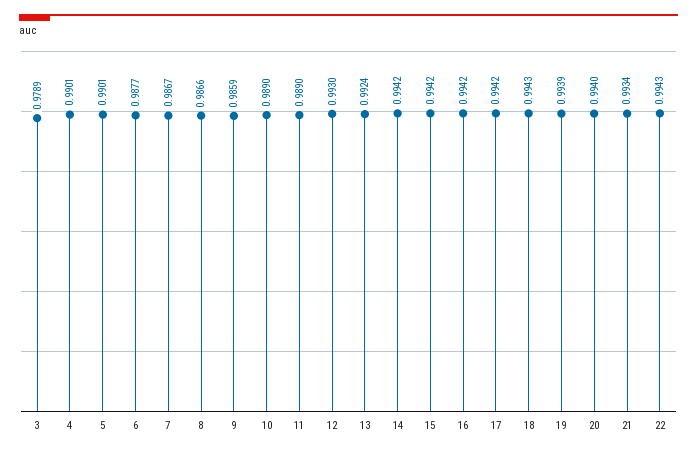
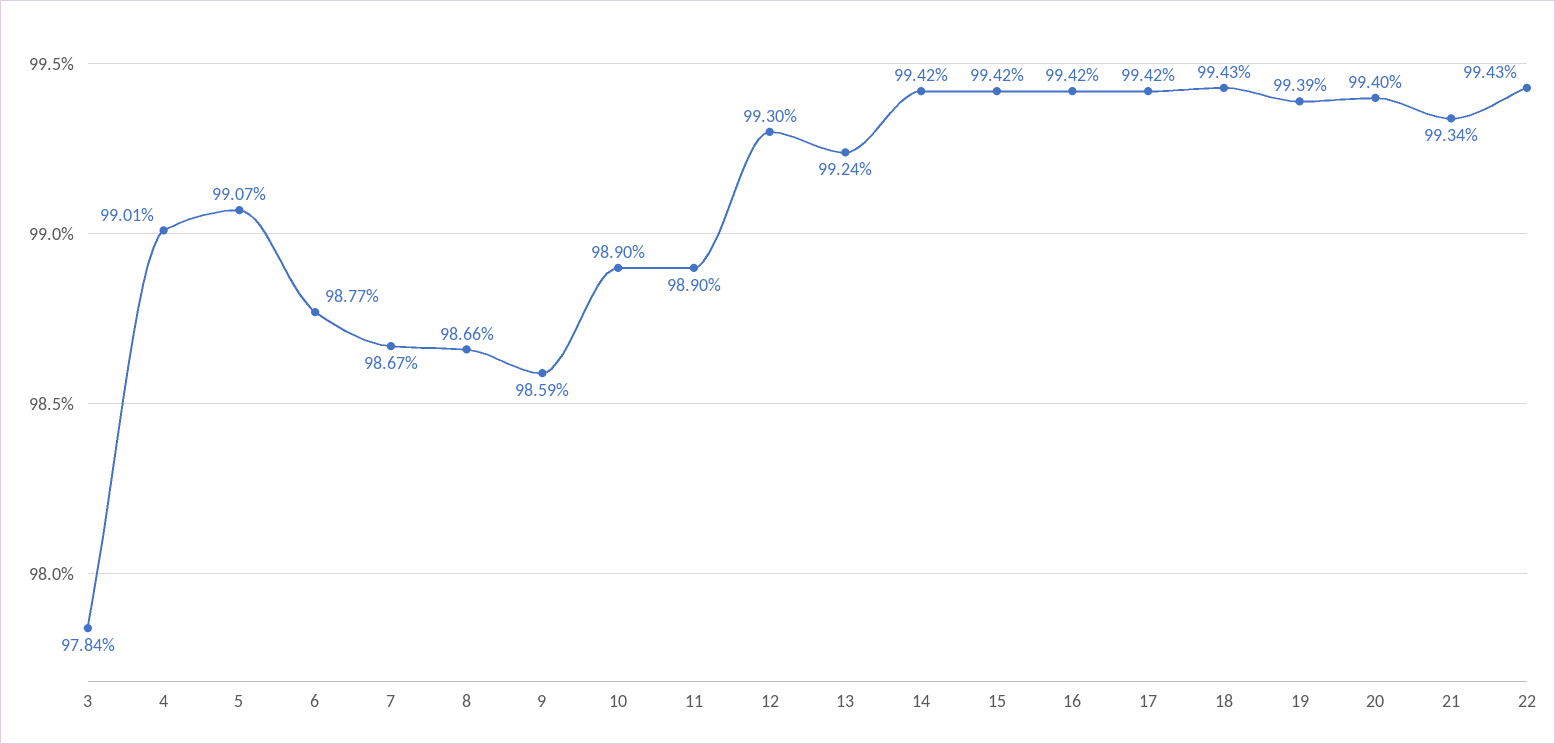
  {
-   "3": 0.9789,
+   "3": 0.9784,
    "4": 0.9901,
-   "5": 0.9901,
+   "5": 0.9907,
    "6": 0.9877,
    "7": 0.9867,
    "8": 0.9866,
    "9": 0.9859,
    "10": 0.989,
    "11": 0.989,
    "12": 0.993,
    "13": 0.9924,
    "14": 0.9942,
    "15": 0.9942,
    "16": 0.9942,
    "17": 0.9942,
    "18": 0.9943,
    "19": 0.9939,
    "20": 0.994,
    "21": 0.9934,
    "22": 0.9943
  }

